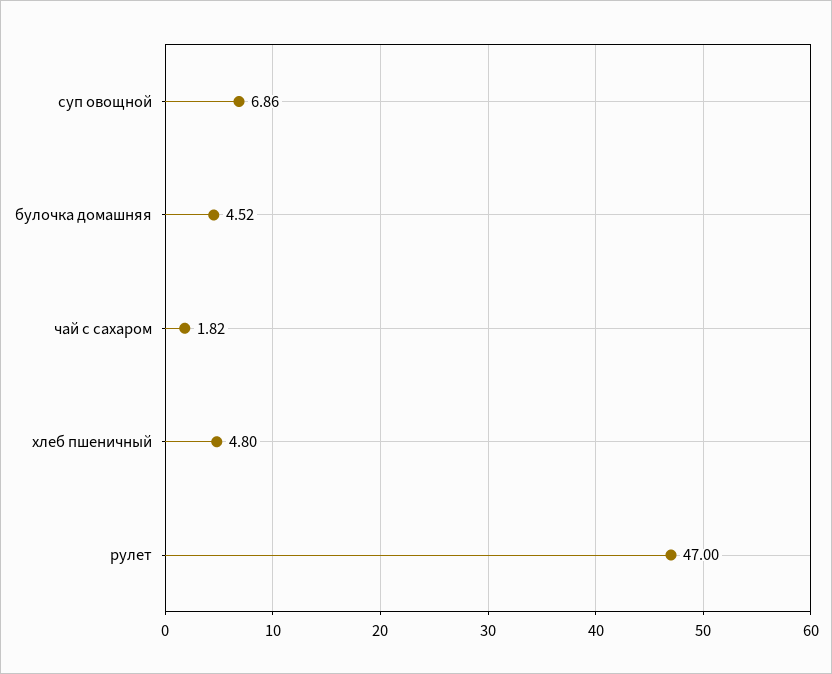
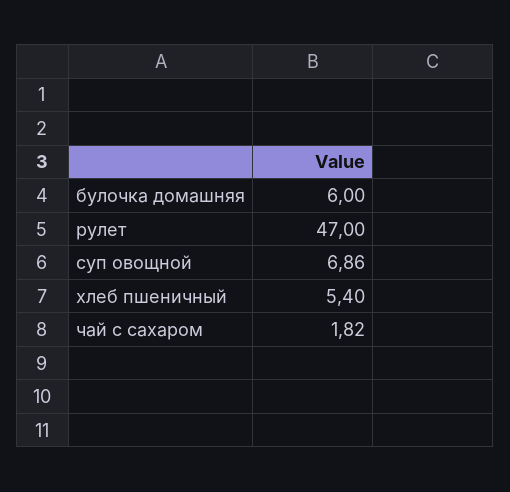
  {
    "суп овощной": 6.86,
-   "булочка домашняя": 4.52,
+   "булочка домашняя": 6,
    "чай с сахаром": 1.82,
-   "хлеб пшеничный": 4.8,
+   "хлеб пшеничный": 5.4,
    "рулет": 47
  }

